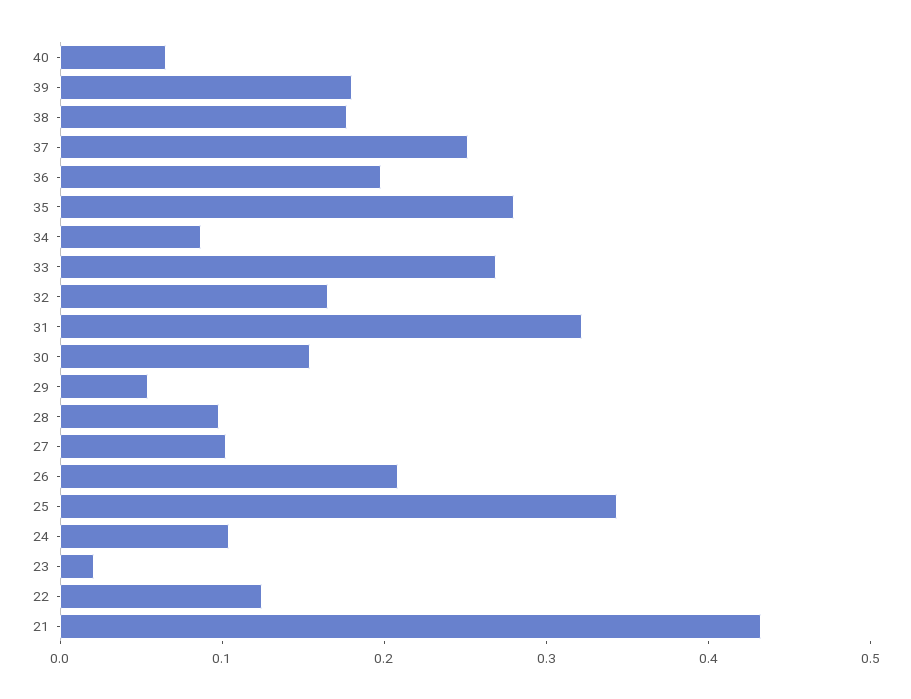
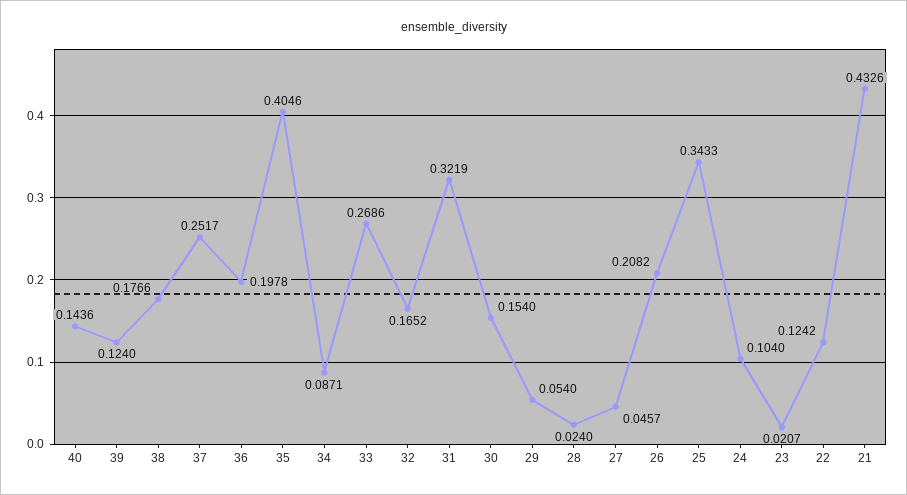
  {
-   "40": 0.06,
+   "40": 0.1436,
-   "39": 0.18,
+   "39": 0.124,
    "38": 0.1766,
    "37": 0.2517,
    "36": 0.1978,
-   "35": 0.28,
+   "35": 0.4046,
    "34": 0.0871,
    "33": 0.2686,
    "32": 0.1652,
    "31": 0.3219,
    "30": 0.154,
    "29": 0.054,
-   "28": 0.1,
+   "28": 0.024,
-   "27": 0.1,
+   "27": 0.0457,
    "26": 0.2082,
    "25": 0.3433,
    "24": 0.104,
    "23": 0.0207,
    "22": 0.1242,
    "21": 0.4326
  }

